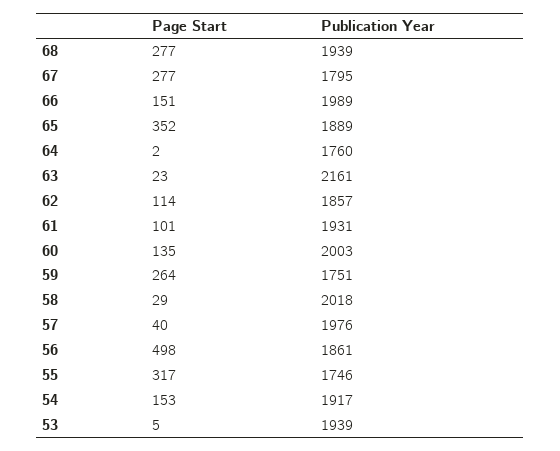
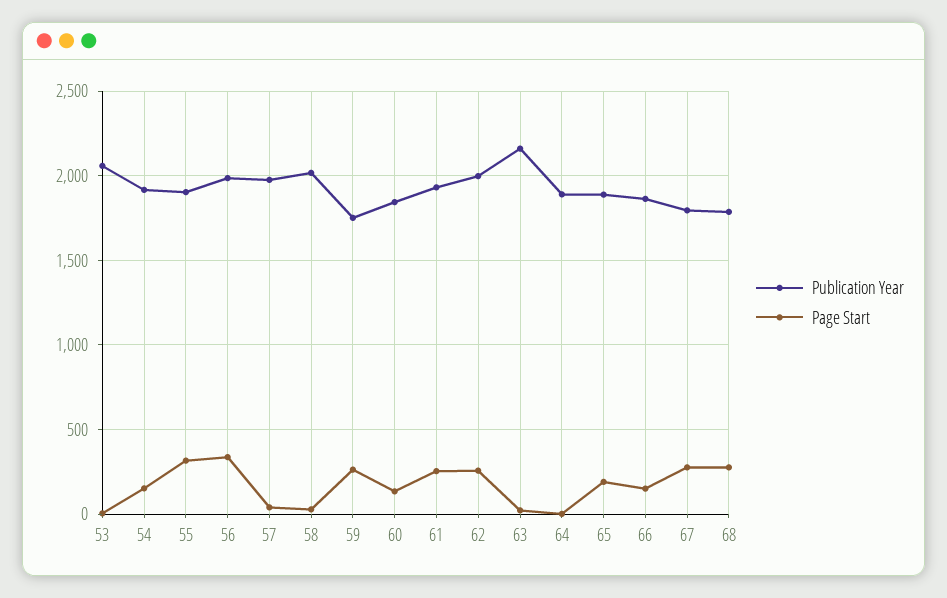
  {
    "Page Start": {
      "68": 277,
      "67": 277,
      "66": 151,
-     "65": 352,
+     "65": 200,
      "64": 2,
      "63": 23,
-     "62": 114,
+     "62": 250,
-     "61": 101,
+     "61": 250,
      "60": 135,
      "59": 264,
      "58": 29,
      "57": 40,
-     "56": 498,
+     "56": 350,
      "55": 317,
      "54": 153,
      "53": 5
    },
    "Publication Year": {
-     "68": 1939,
+     "68": 1800,
      "67": 1795,
-     "66": 1989,
+     "66": 1850,
      "65": 1889,
-     "64": 1760,
+     "64": 1900,
      "63": 2161,
-     "62": 1857,
+     "62": 2000,
      "61": 1931,
-     "60": 2003,
+     "60": 1850,
      "59": 1751,
      "58": 2018,
      "57": 1976,
-     "56": 1861,
+     "56": 2000,
-     "55": 1746,
+     "55": 1900,
      "54": 1917,
-     "53": 1939
+     "53": 2050
    }
  }

